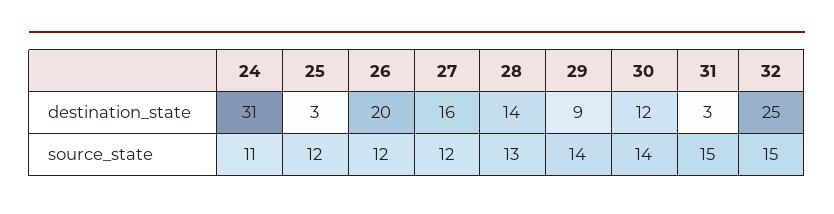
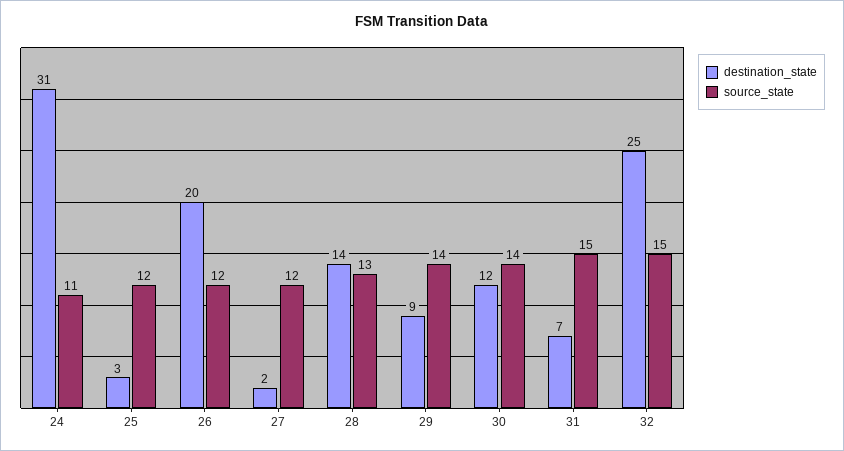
  {
    "destination_state": {
      "24": 31,
      "25": 3,
      "26": 20,
-     "27": 16,
+     "27": 2,
      "28": 14,
      "29": 9,
      "30": 12,
-     "31": 3,
+     "31": 7,
      "32": 25
    },
    "source_state": {
      "24": 11,
      "25": 12,
      "26": 12,
      "27": 12,
      "28": 13,
      "29": 14,
      "30": 14,
      "31": 15,
      "32": 15
    }
  }

